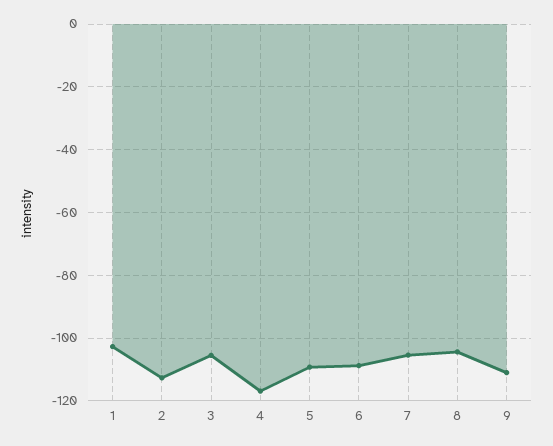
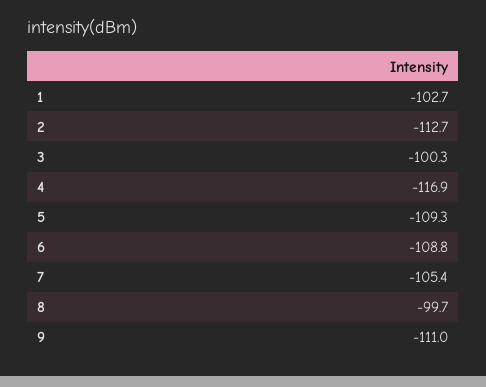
  {
    "1": -102.7,
    "2": -112.7,
-   "3": -106,
+   "3": -100.3,
    "4": -116.9,
    "5": -109.3,
    "6": -108.8,
    "7": -105.4,
-   "8": -104,
+   "8": -99.7,
    "9": -111
  }

